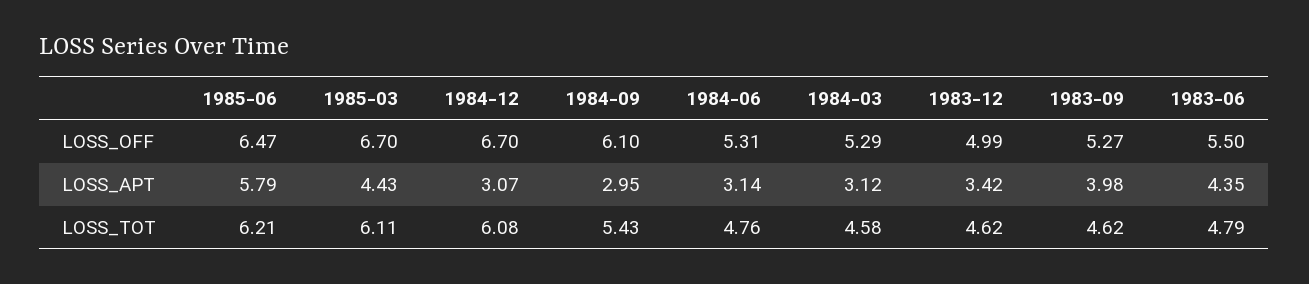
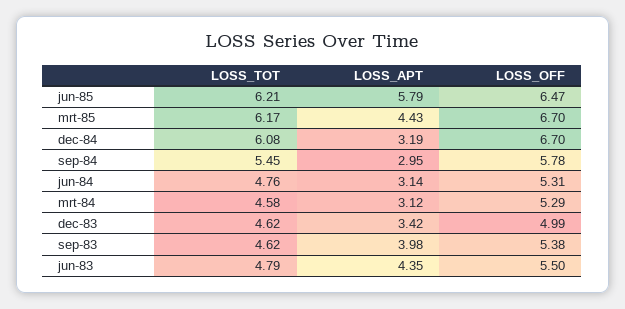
  {
    "1985-06": {
      "LOSS_OFF": 6.47,
      "LOSS_APT": 5.79,
      "LOSS_TOT": 6.21
    },
    "1985-03": {
      "LOSS_OFF": 6.7,
      "LOSS_APT": 4.43,
-     "LOSS_TOT": 6.11
+     "LOSS_TOT": 6.17
    },
    "1984-12": {
      "LOSS_OFF": 6.7,
-     "LOSS_APT": 3.07,
+     "LOSS_APT": 3.19,
      "LOSS_TOT": 6.08
    },
    "1984-09": {
-     "LOSS_OFF": 6.1,
+     "LOSS_OFF": 5.78,
      "LOSS_APT": 2.95,
-     "LOSS_TOT": 5.43
+     "LOSS_TOT": 5.45
    },
    "1984-06": {
      "LOSS_OFF": 5.31,
      "LOSS_APT": 3.14,
      "LOSS_TOT": 4.76
    },
    "1984-03": {
      "LOSS_OFF": 5.29,
      "LOSS_APT": 3.12,
      "LOSS_TOT": 4.58
    },
    "1983-12": {
      "LOSS_OFF": 4.99,
      "LOSS_APT": 3.42,
      "LOSS_TOT": 4.62
    },
    "1983-09": {
-     "LOSS_OFF": 5.27,
+     "LOSS_OFF": 5.38,
      "LOSS_APT": 3.98,
      "LOSS_TOT": 4.62
    },
    "1983-06": {
      "LOSS_OFF": 5.5,
      "LOSS_APT": 4.35,
      "LOSS_TOT": 4.79
    }
  }

